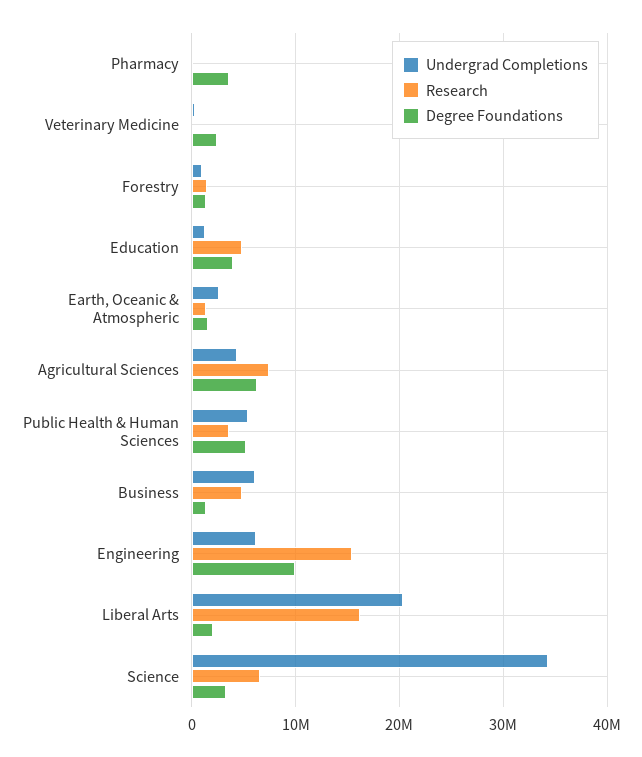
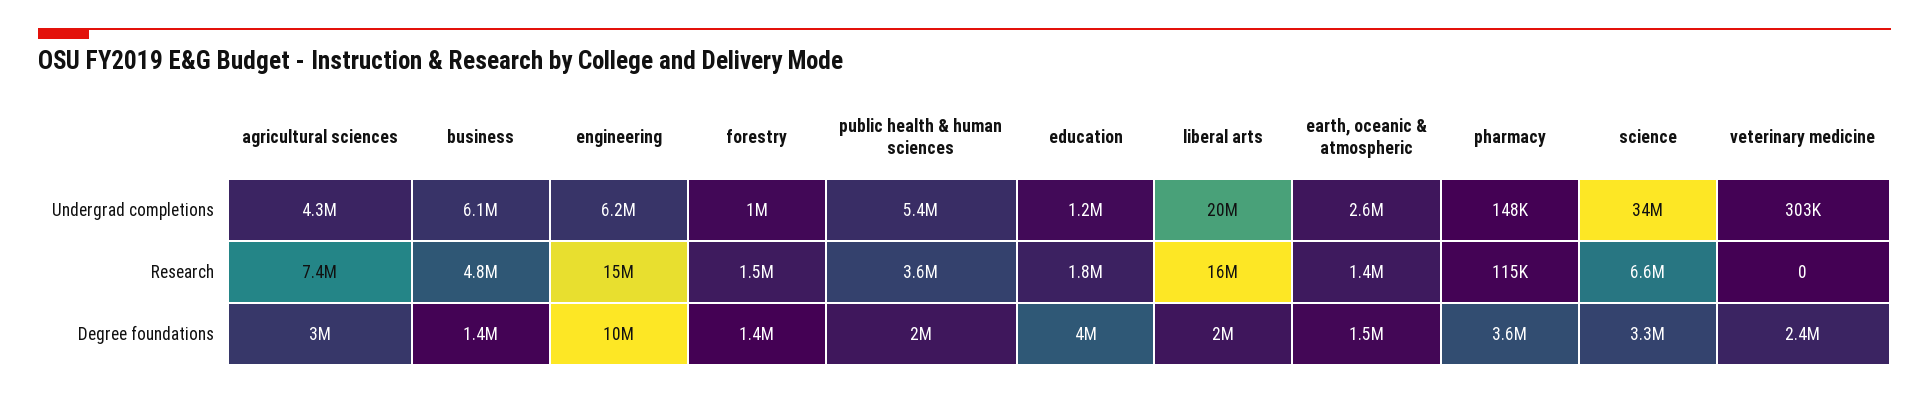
  {
    "Undergrad Completions": {
      "Pharmacy": 148000,
      "Veterinary Medicine": 303000,
      "Forestry": 1000000,
      "Education": 1200000,
      "Earth, Oceanic & Atmospheric": 2600000,
      "Agricultural Sciences": 4300000,
      "Public Health & Human Sciences": 5400000,
      "Business": 6100000,
      "Engineering": 6200000,
      "Liberal Arts": 20000000,
      "Science": 34000000
    },
    "Research": {
      "Pharmacy": 115000,
      "Veterinary Medicine": 0,
      "Forestry": 1500000,
-     "Education": 5000000,
+     "Education": 1800000,
      "Earth, Oceanic & Atmospheric": 1400000,
      "Agricultural Sciences": 7400000,
      "Public Health & Human Sciences": 3600000,
      "Business": 4800000,
      "Engineering": 15000000,
      "Liberal Arts": 16000000,
      "Science": 6600000
    },
    "Degree Foundations": {
      "Pharmacy": 3600000,
      "Veterinary Medicine": 2400000,
      "Forestry": 1400000,
      "Education": 4000000,
      "Earth, Oceanic & Atmospheric": 1500000,
-     "Agricultural Sciences": 6000000,
+     "Agricultural Sciences": 3000000,
-     "Public Health & Human Sciences": 5000000,
+     "Public Health & Human Sciences": 2000000,
      "Business": 1400000,
      "Engineering": 10000000,
      "Liberal Arts": 2000000,
      "Science": 3300000
    }
  }

